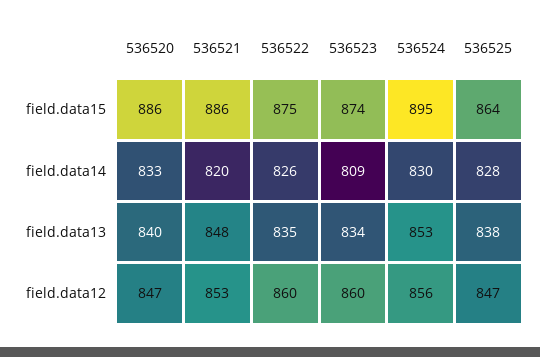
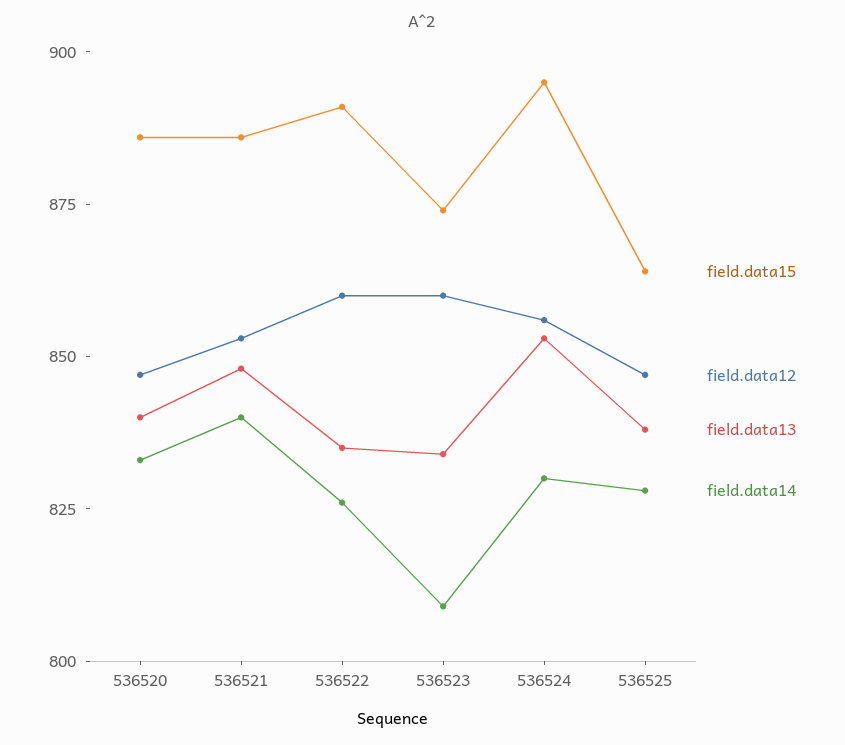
  {
    "field.data15": {
      "536520": 886,
      "536521": 886,
-     "536522": 875,
+     "536522": 890,
      "536523": 874,
      "536524": 895,
      "536525": 864
    },
    "field.data14": {
      "536520": 833,
-     "536521": 820,
+     "536521": 840,
      "536522": 826,
      "536523": 809,
      "536524": 830,
      "536525": 828
    },
    "field.data13": {
      "536520": 840,
      "536521": 848,
      "536522": 835,
      "536523": 834,
      "536524": 853,
      "536525": 838
    },
    "field.data12": {
      "536520": 847,
      "536521": 853,
      "536522": 860,
      "536523": 860,
      "536524": 856,
      "536525": 847
    }
  }

